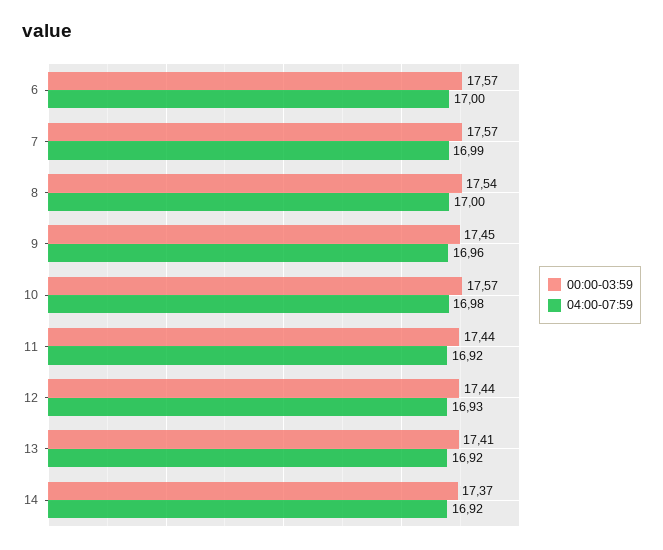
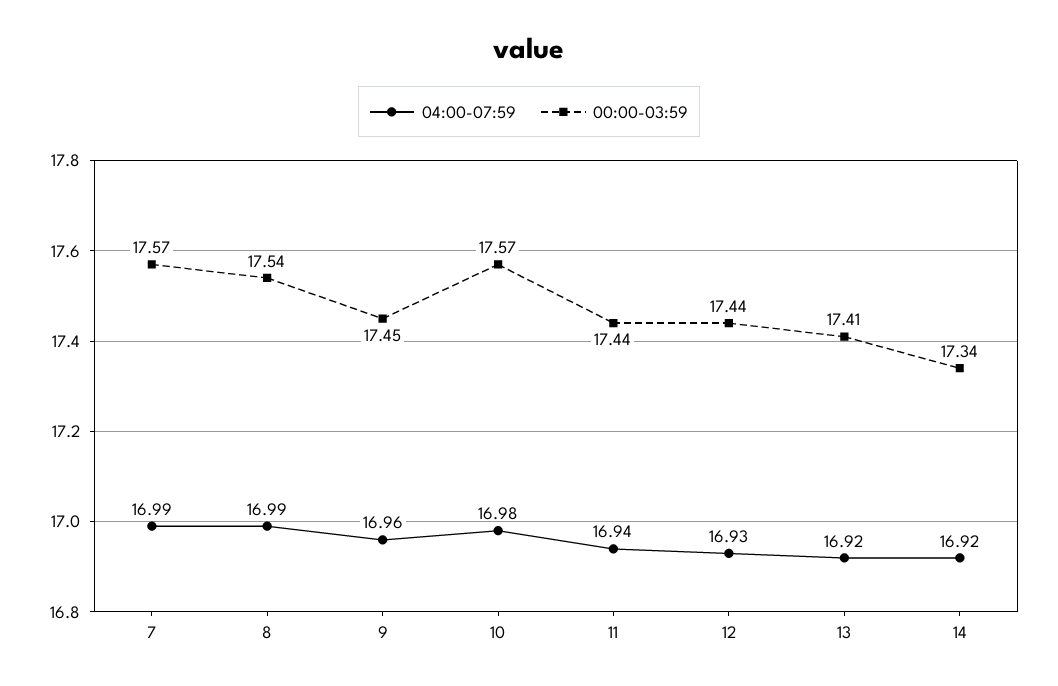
  {
    "00:00-03:59": {
-     "6": 17.57,
      "7": 17.57,
      "8": 17.54,
      "9": 17.45,
      "10": 17.57,
      "11": 17.44,
      "12": 17.44,
      "13": 17.41,
-     "14": 17.37
+     "14": 17.34
    },
    "04:00-07:59": {
-     "6": 17,
      "7": 16.99,
-     "8": 17,
+     "8": 16.99,
      "9": 16.96,
      "10": 16.98,
-     "11": 16.92,
+     "11": 16.94,
      "12": 16.93,
      "13": 16.92,
      "14": 16.92
    }
  }

